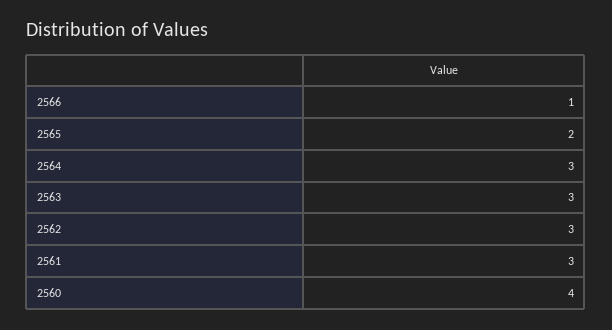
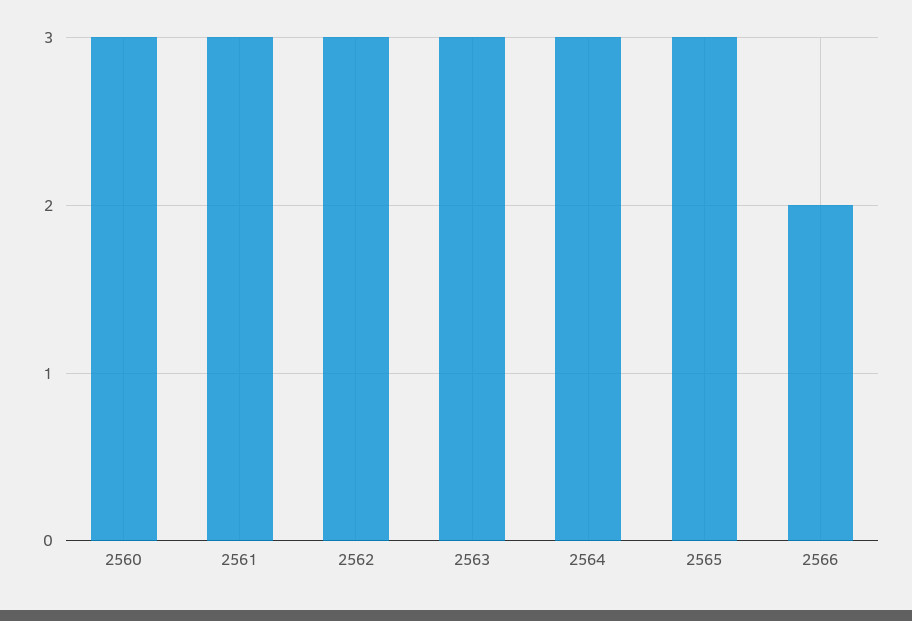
  {
-   "2566": 1,
+   "2566": 2,
-   "2565": 2,
+   "2565": 3,
    "2564": 3,
    "2563": 3,
    "2562": 3,
    "2561": 3,
-   "2560": 4
+   "2560": 3
  }

